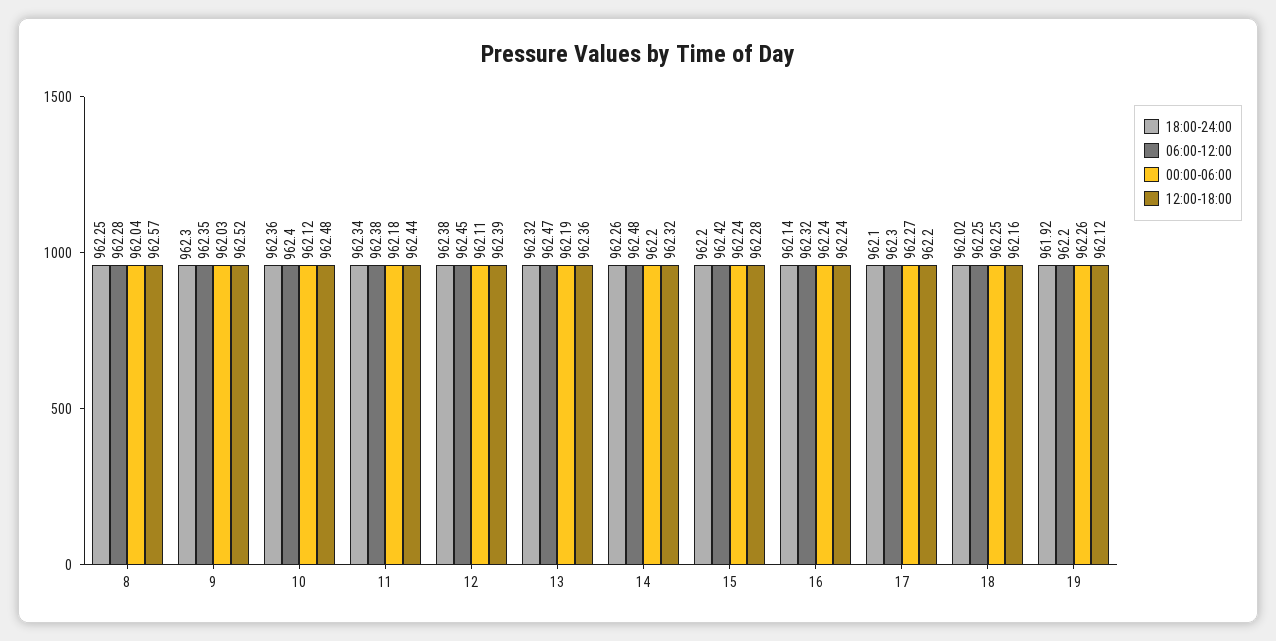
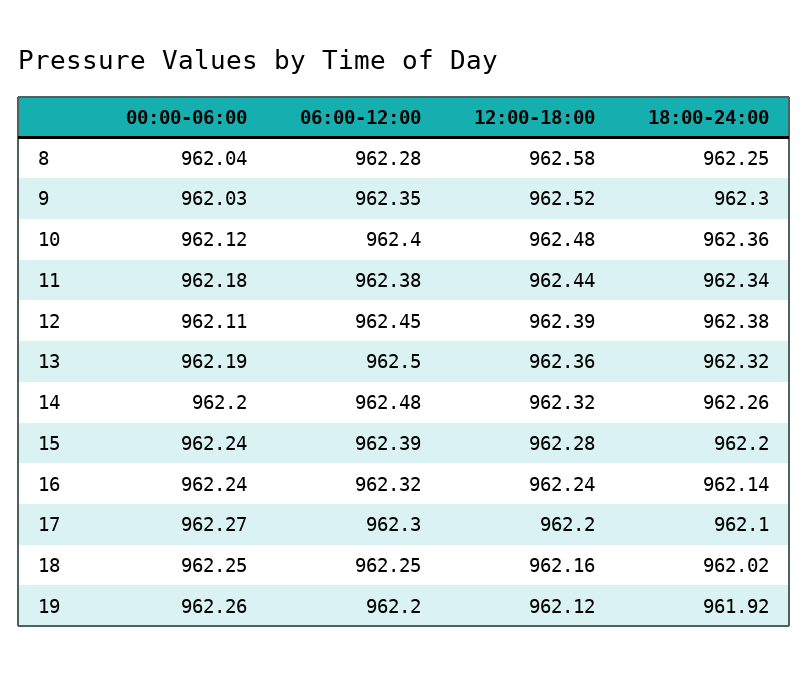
  {
    "18:00-24:00": {
      "8": 962.25,
      "9": 962.3,
      "10": 962.36,
      "11": 962.34,
      "12": 962.38,
      "13": 962.32,
      "14": 962.26,
      "15": 962.2,
      "16": 962.14,
      "17": 962.1,
      "18": 962.02,
      "19": 961.92
    },
    "06:00-12:00": {
      "8": 962.28,
      "9": 962.35,
      "10": 962.4,
      "11": 962.38,
      "12": 962.45,
-     "13": 962.47,
+     "13": 962.5,
      "14": 962.48,
-     "15": 962.42,
+     "15": 962.39,
      "16": 962.32,
      "17": 962.3,
      "18": 962.25,
      "19": 962.2
    },
    "00:00-06:00": {
      "8": 962.04,
      "9": 962.03,
      "10": 962.12,
      "11": 962.18,
      "12": 962.11,
      "13": 962.19,
      "14": 962.2,
      "15": 962.24,
      "16": 962.24,
      "17": 962.27,
      "18": 962.25,
      "19": 962.26
    },
    "12:00-18:00": {
-     "8": 962.57,
+     "8": 962.58,
      "9": 962.52,
      "10": 962.48,
      "11": 962.44,
      "12": 962.39,
      "13": 962.36,
      "14": 962.32,
      "15": 962.28,
      "16": 962.24,
      "17": 962.2,
      "18": 962.16,
      "19": 962.12
    }
  }

